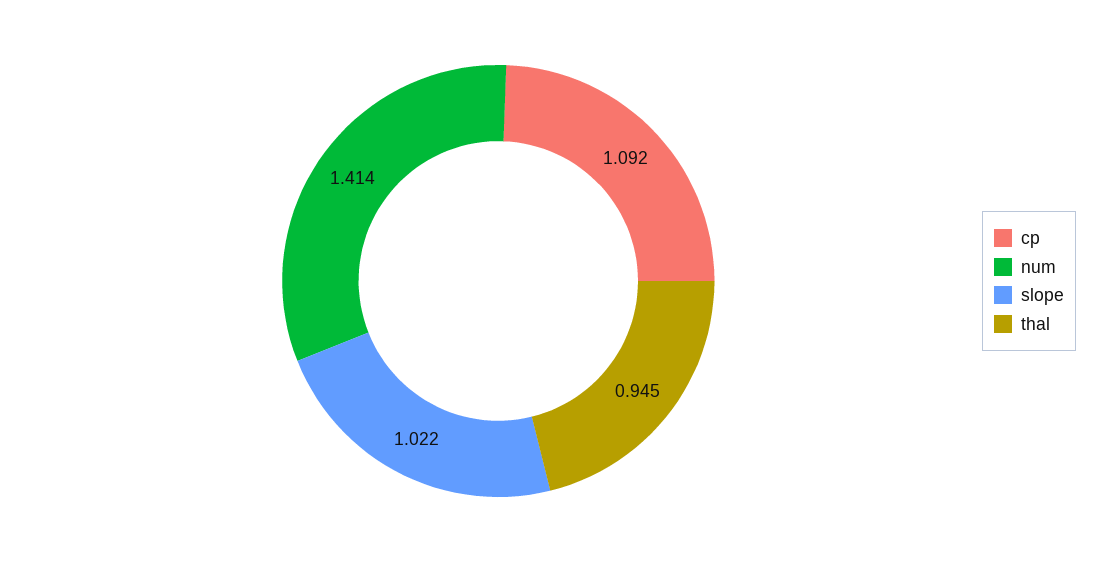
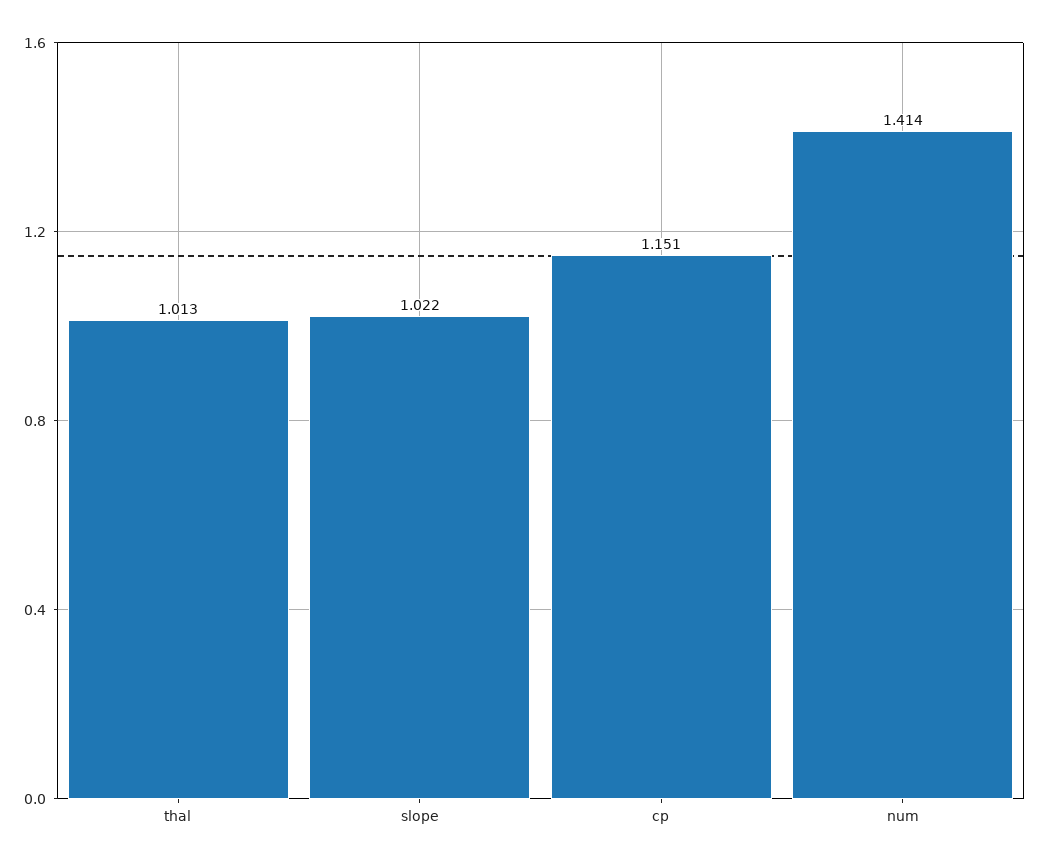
  {
-   "cp": 1.092,
+   "cp": 1.151,
    "num": 1.414,
    "slope": 1.022,
-   "thal": 0.945
+   "thal": 1.013
  }

